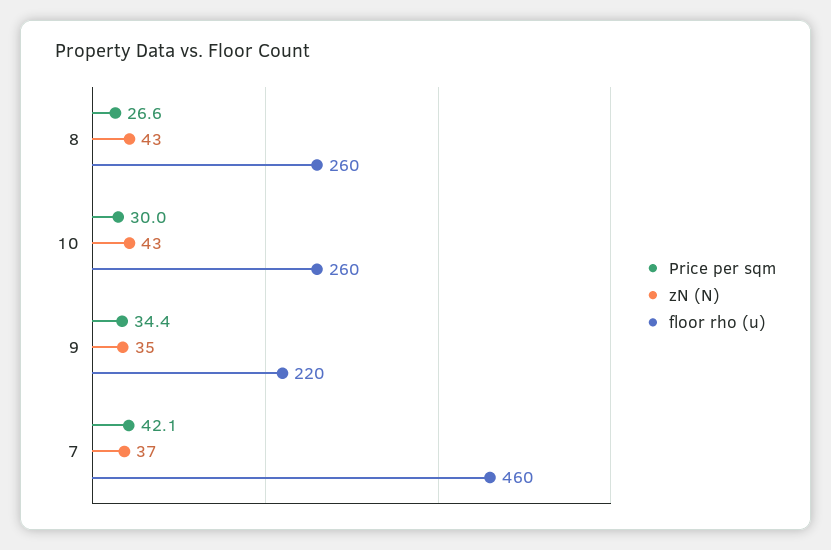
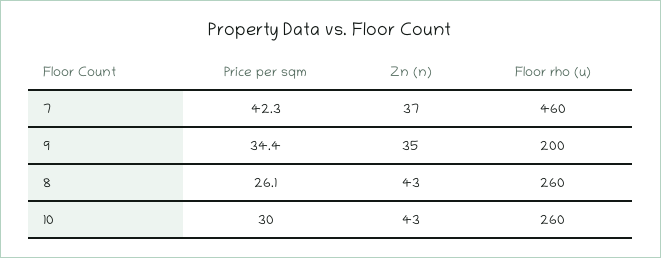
  {
    "Price per sqm": {
-     "8": 26.6,
+     "8": 26.1,
      "10": 30,
      "9": 34.4,
-     "7": 42.1
+     "7": 42.3
    },
    "zN (N)": {
      "8": 43,
      "10": 43,
      "9": 35,
      "7": 37
    },
    "floor rho (u)": {
      "8": 260,
      "10": 260,
-     "9": 220,
+     "9": 200,
      "7": 460
    }
  }

